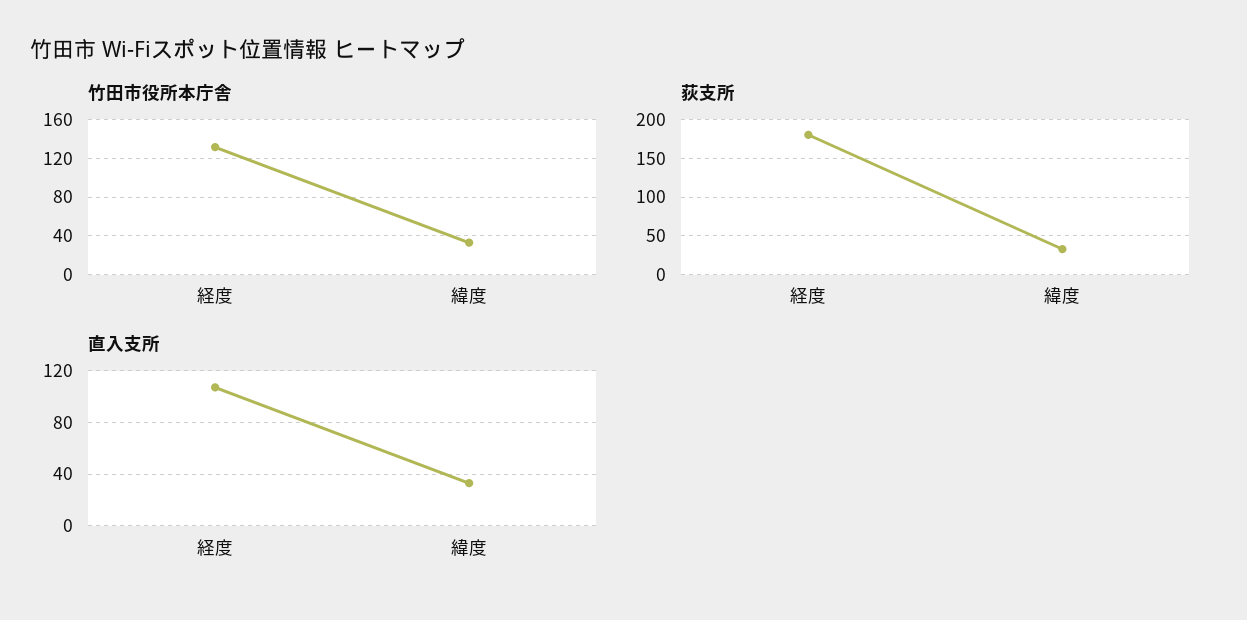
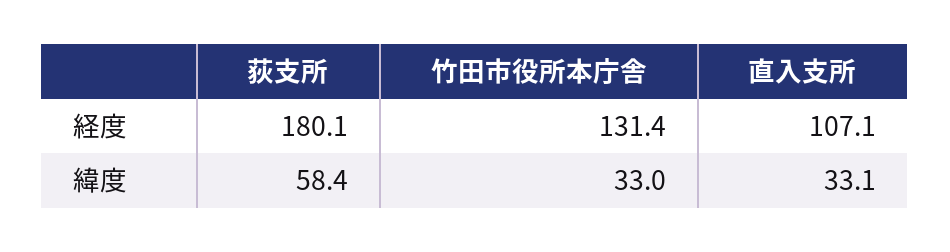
  {
    "竹田市役所本庁舎": {
      "経度": 131.4,
      "緯度": 33
    },
    "荻支所": {
      "経度": 180.1,
-     "緯度": 30
+     "緯度": 58.4
    },
    "直入支所": {
      "経度": 107.1,
      "緯度": 33.1
    }
  }

